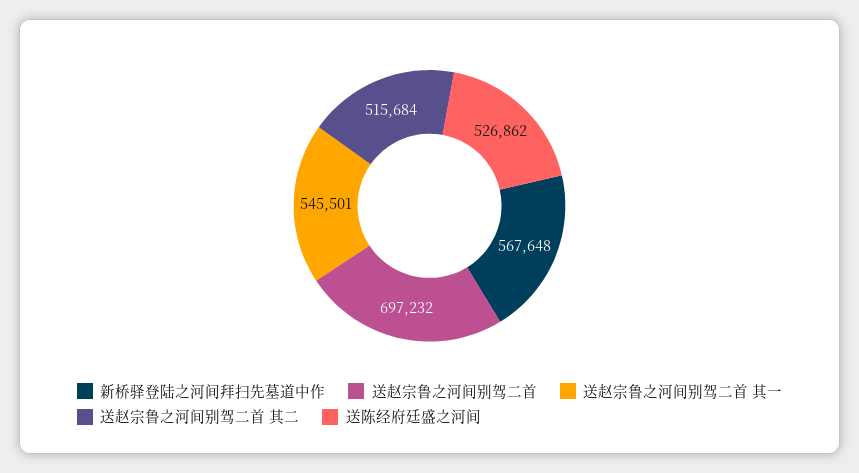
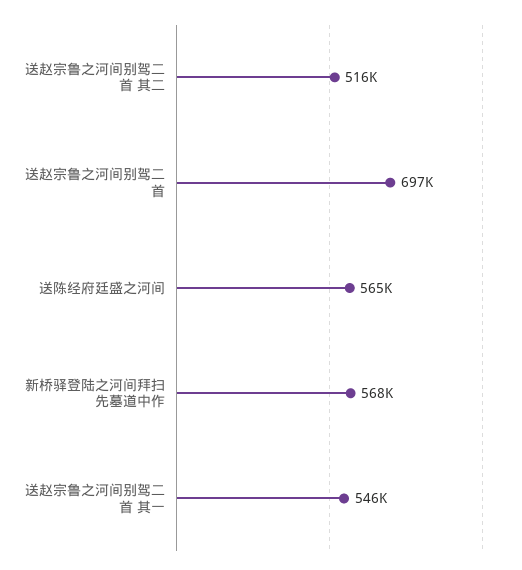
  {
    "新桥驿登陆之河间拜扫先墓道中作": 567648,
    "送赵宗鲁之河间别驾二首": 697232,
    "送赵宗鲁之河间别驾二首 其一": 545501,
    "送赵宗鲁之河间别驾二首 其二": 515684,
-   "送陈经府廷盛之河间": 526862
+   "送陈经府廷盛之河间": 565000
  }

